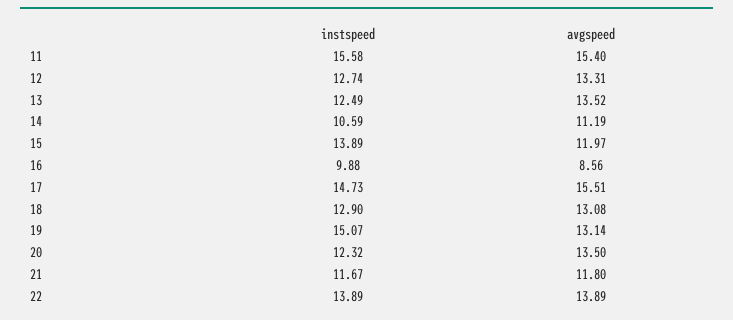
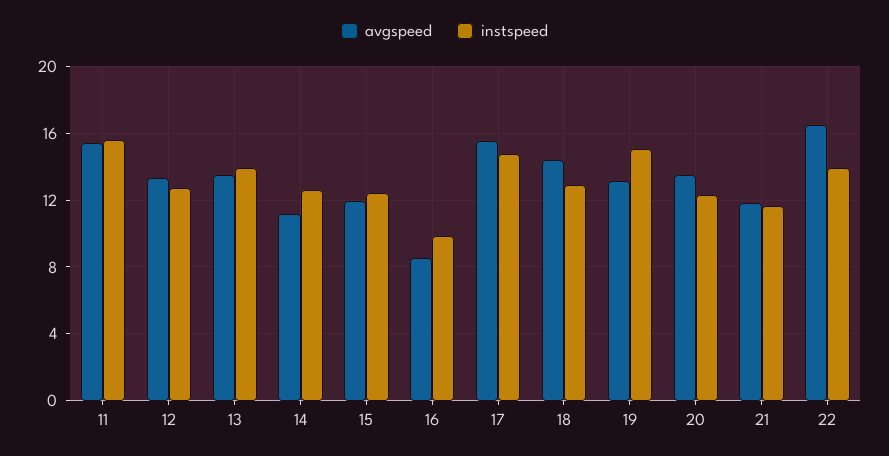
  {
    "instspeed": {
      "11": 15.58,
      "12": 12.74,
-     "13": 12.49,
+     "13": 14,
-     "14": 10.59,
+     "14": 12.5,
-     "15": 13.89,
+     "15": 12.5,
      "16": 9.88,
      "17": 14.73,
      "18": 12.9,
      "19": 15.07,
      "20": 12.32,
      "21": 11.67,
      "22": 13.89
    },
    "avgspeed": {
      "11": 15.4,
      "12": 13.31,
      "13": 13.52,
      "14": 11.19,
      "15": 11.97,
      "16": 8.56,
      "17": 15.51,
-     "18": 13.08,
+     "18": 14.5,
      "19": 13.14,
      "20": 13.5,
      "21": 11.8,
-     "22": 13.89
+     "22": 16.5
    }
  }

